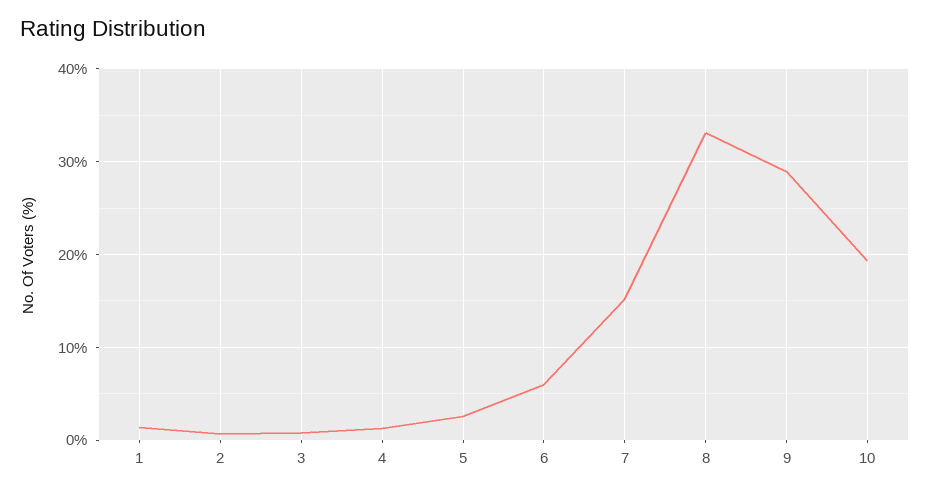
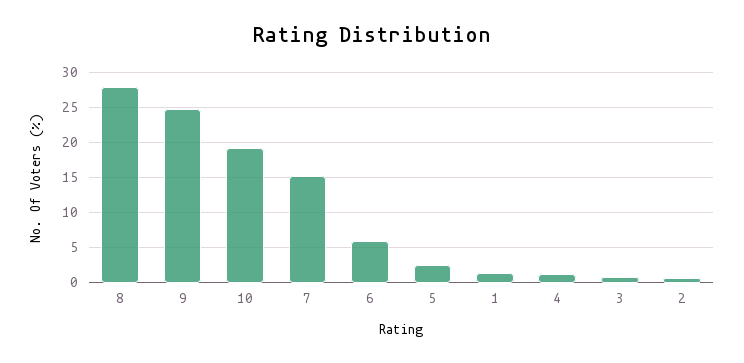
  {
    "1": 1,
    "2": 1,
    "3": 1,
    "4": 1,
    "5": 3,
    "6": 6,
    "7": 15,
-   "8": 33,
+   "8": 28,
-   "9": 29,
+   "9": 25,
    "10": 19
  }

